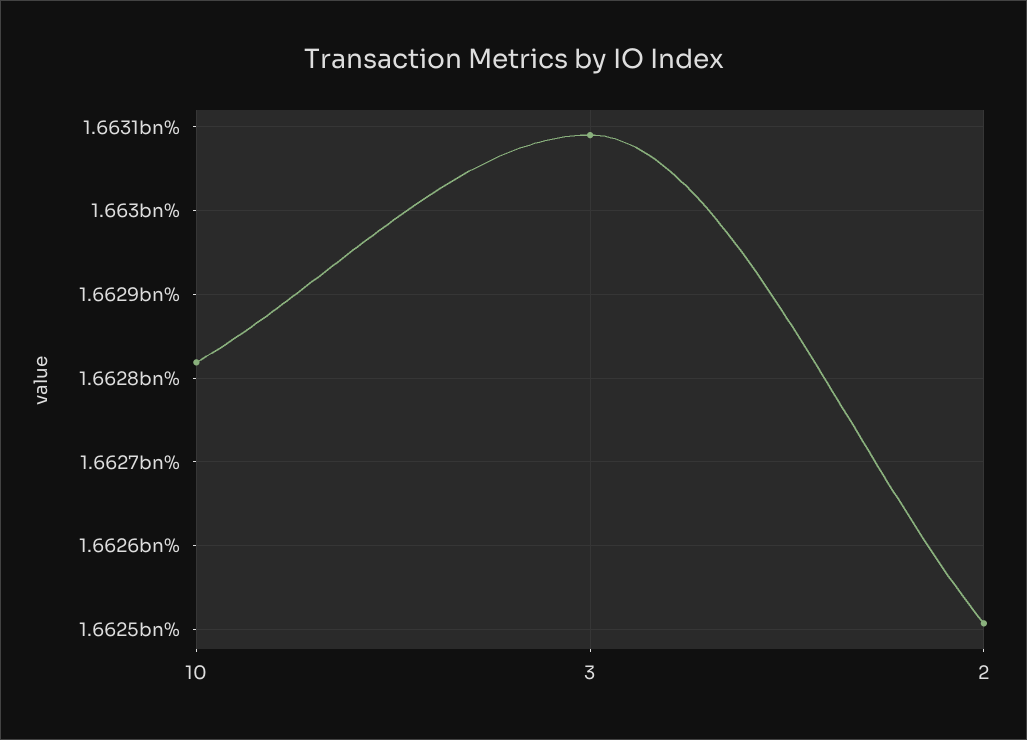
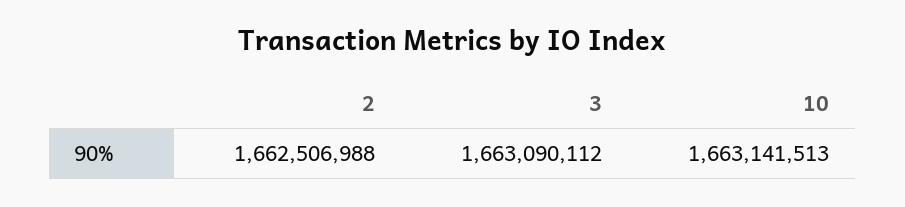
  {
-   "10": 1662820000,
+   "10": 1663141513,
    "3": 1663090112,
    "2": 1662506988
  }

